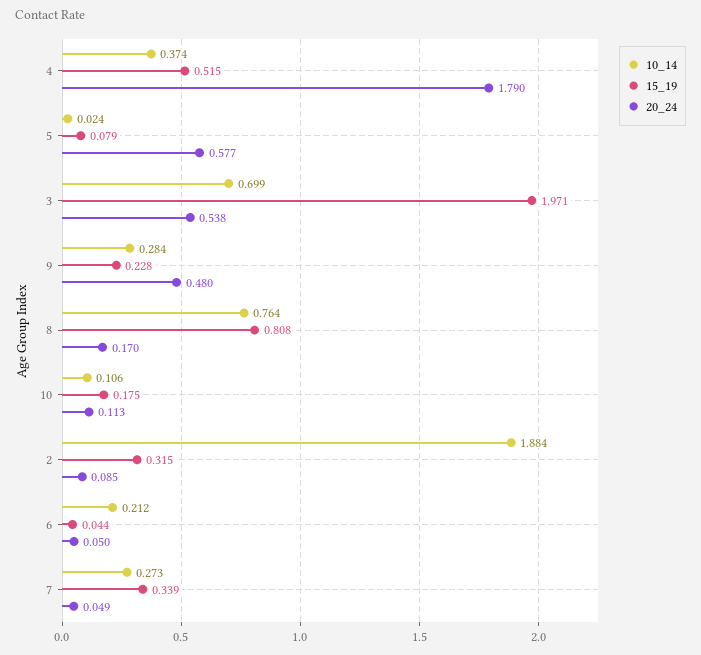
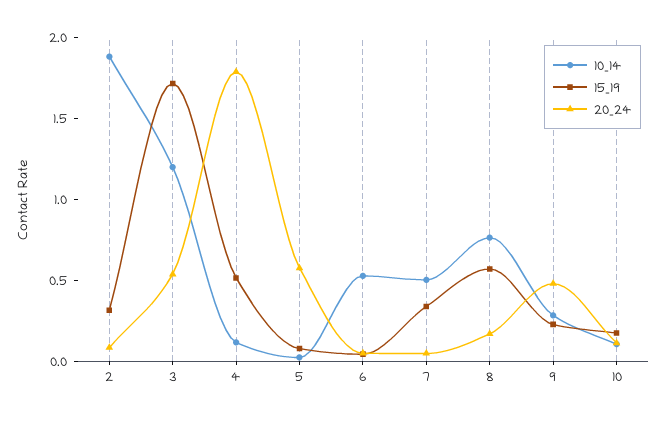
  {
    "10_14": {
-     "4": 0.374,
+     "4": 0.1,
      "5": 0.024,
-     "3": 0.699,
+     "3": 1.2,
      "9": 0.284,
      "8": 0.764,
      "10": 0.106,
      "2": 1.884,
-     "6": 0.212,
+     "6": 0.5,
-     "7": 0.273
+     "7": 0.5
    },
    "15_19": {
      "4": 0.515,
      "5": 0.079,
-     "3": 1.971,
+     "3": 1.7,
      "9": 0.228,
-     "8": 0.808,
+     "8": 0.6,
      "10": 0.175,
      "2": 0.315,
      "6": 0.044,
      "7": 0.339
    },
    "20_24": {
      "4": 1.79,
      "5": 0.577,
      "3": 0.538,
      "9": 0.48,
      "8": 0.17,
      "10": 0.113,
      "2": 0.085,
      "6": 0.05,
      "7": 0.049
    }
  }

